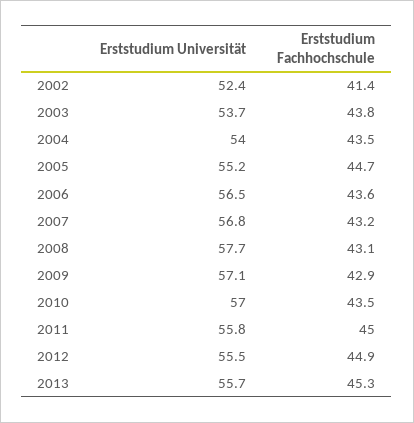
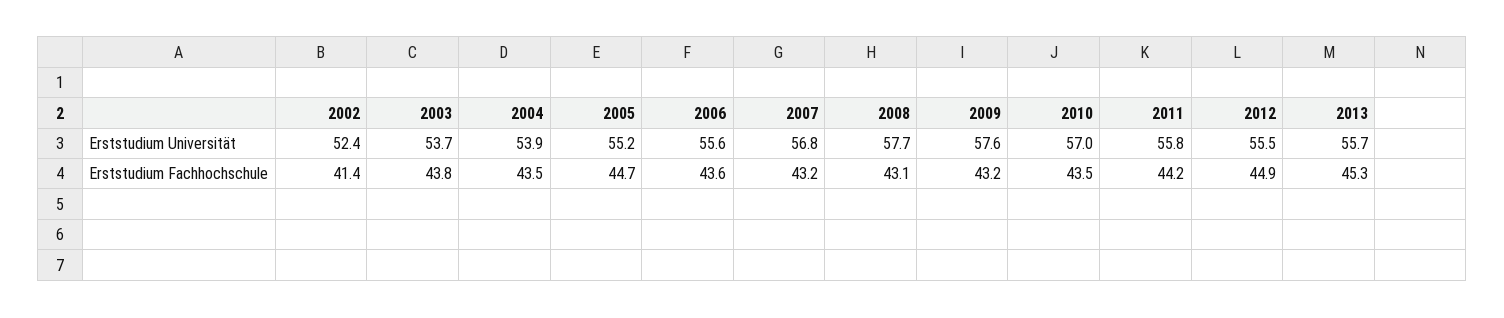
  {
    "Erststudium Universität": {
      "2002": 52.4,
      "2003": 53.7,
-     "2004": 54,
+     "2004": 53.9,
      "2005": 55.2,
-     "2006": 56.5,
+     "2006": 55.6,
      "2007": 56.8,
      "2008": 57.7,
-     "2009": 57.1,
+     "2009": 57.6,
      "2010": 57,
      "2011": 55.8,
      "2012": 55.5,
      "2013": 55.7
    },
    "Erststudium Fachhochschule": {
      "2002": 41.4,
      "2003": 43.8,
      "2004": 43.5,
      "2005": 44.7,
      "2006": 43.6,
      "2007": 43.2,
      "2008": 43.1,
-     "2009": 42.9,
+     "2009": 43.2,
      "2010": 43.5,
-     "2011": 45,
+     "2011": 44.2,
      "2012": 44.9,
      "2013": 45.3
    }
  }

